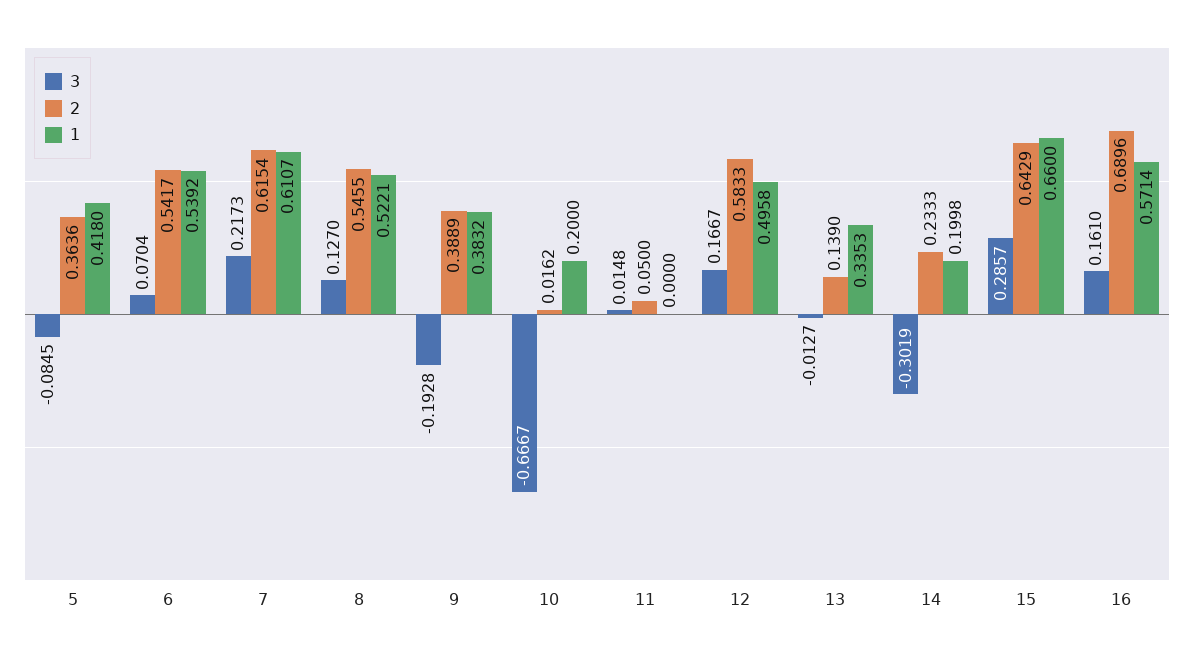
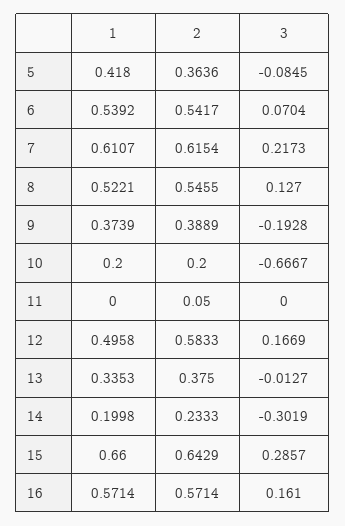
  {
    "3": {
      "5": -0.0845,
      "6": 0.0704,
      "7": 0.2173,
      "8": 0.127,
      "9": -0.1928,
      "10": -0.6667,
-     "11": 0.0148,
+     "11": 0,
-     "12": 0.1667,
+     "12": 0.1669,
      "13": -0.0127,
      "14": -0.3019,
      "15": 0.2857,
      "16": 0.161
    },
    "2": {
      "5": 0.3636,
      "6": 0.5417,
      "7": 0.6154,
      "8": 0.5455,
      "9": 0.3889,
-     "10": 0.0162,
+     "10": 0.2,
      "11": 0.05,
      "12": 0.5833,
-     "13": 0.139,
+     "13": 0.375,
      "14": 0.2333,
      "15": 0.6429,
-     "16": 0.6896
+     "16": 0.5714
    },
    "1": {
      "5": 0.418,
      "6": 0.5392,
      "7": 0.6107,
      "8": 0.5221,
-     "9": 0.3832,
+     "9": 0.3739,
      "10": 0.2,
      "11": 0,
      "12": 0.4958,
      "13": 0.3353,
      "14": 0.1998,
      "15": 0.66,
      "16": 0.5714
    }
  }

